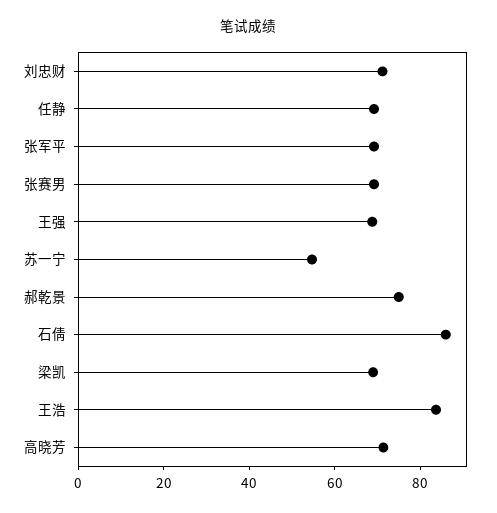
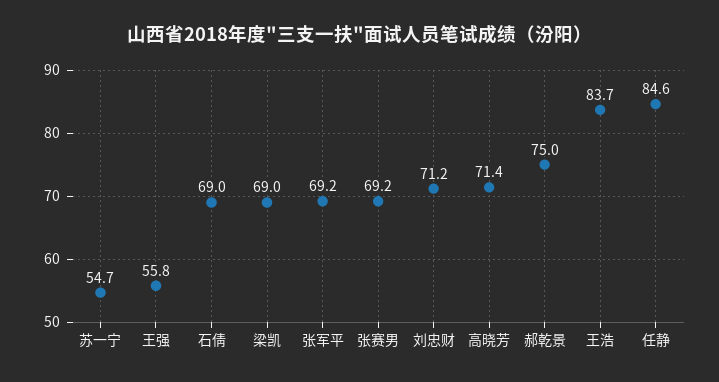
  {
    "刘忠财": 71.2,
-   "任静": 70,
+   "任静": 84.6,
    "张军平": 69.2,
    "张赛男": 69.2,
-   "王强": 70,
+   "王强": 55.8,
    "苏一宁": 54.7,
    "郝乾景": 75,
-   "石倩": 85,
+   "石倩": 69,
    "梁凯": 69,
    "王浩": 83.7,
    "高晓芳": 71.4
  }

